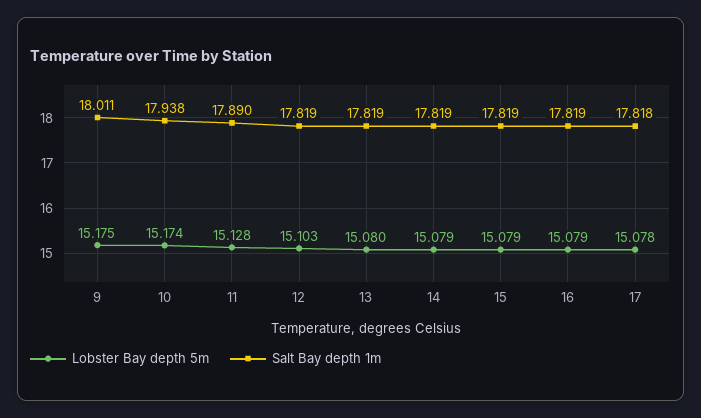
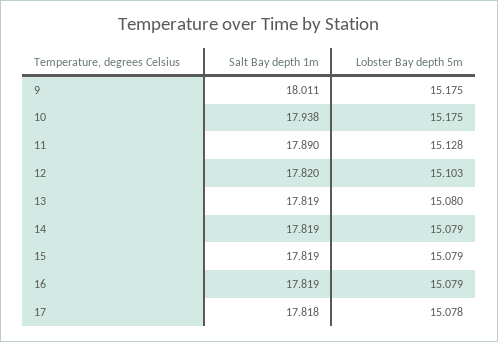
  {
    "Lobster Bay depth 5m": {
      "9": 15.175,
-     "10": 15.174,
+     "10": 15.175,
      "11": 15.128,
      "12": 15.103,
      "13": 15.08,
      "14": 15.079,
      "15": 15.079,
      "16": 15.079,
      "17": 15.078
    },
    "Salt Bay depth 1m": {
      "9": 18.011,
      "10": 17.938,
      "11": 17.89,
-     "12": 17.819,
+     "12": 17.82,
      "13": 17.819,
      "14": 17.819,
      "15": 17.819,
      "16": 17.819,
      "17": 17.818
    }
  }

